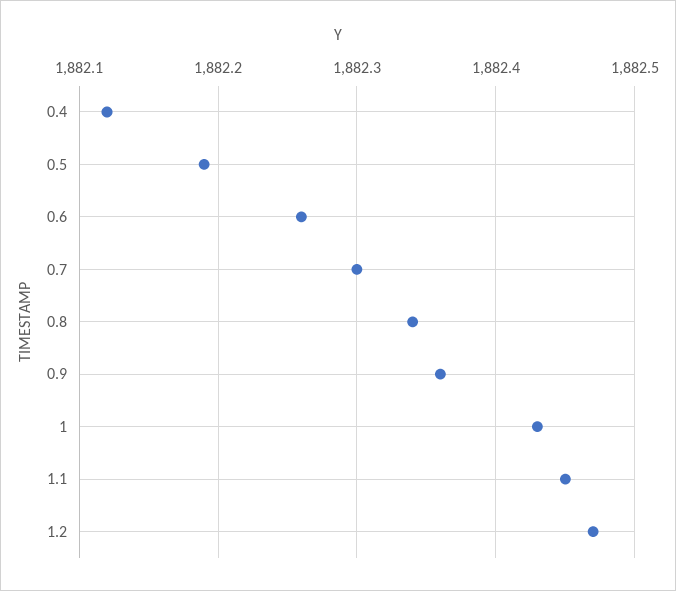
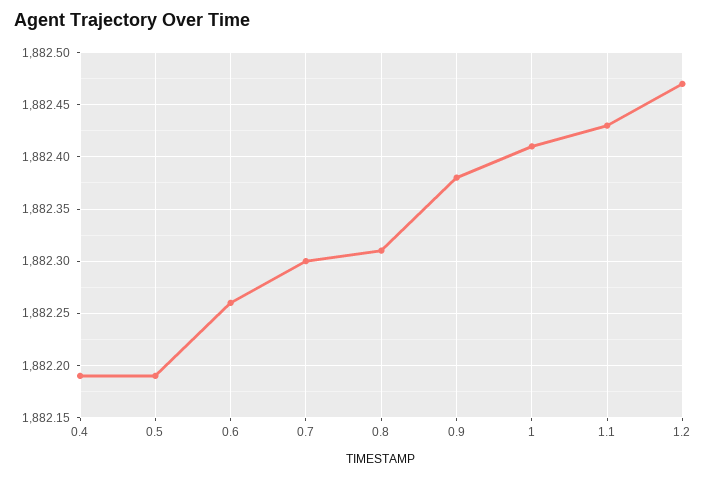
  {
-   "0.4": 1882.12,
+   "0.4": 1882.19,
    "0.5": 1882.19,
    "0.6": 1882.26,
    "0.7": 1882.3,
-   "0.8": 1882.34,
+   "0.8": 1882.31,
-   "0.9": 1882.36,
+   "0.9": 1882.38,
-   "1": 1882.43,
+   "1": 1882.41,
-   "1.1": 1882.45,
+   "1.1": 1882.43,
    "1.2": 1882.47
  }

